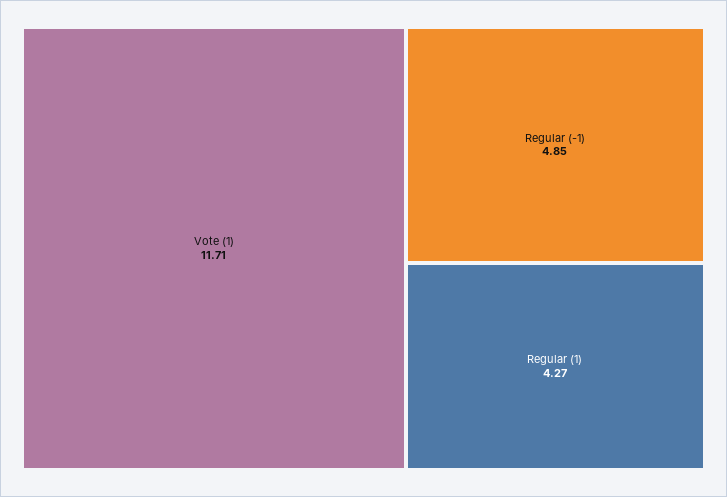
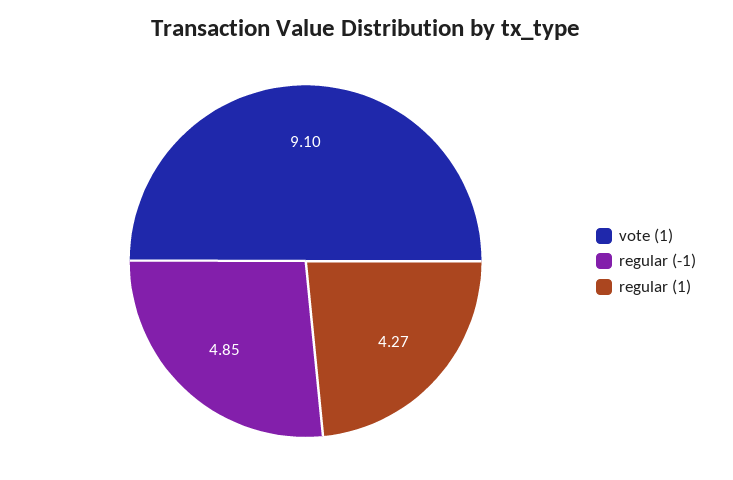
  {
-   "Vote (1)": 11.71,
+   "Vote (1)": 9.1,
    "Regular (-1)": 4.85,
    "Regular (1)": 4.27
  }

